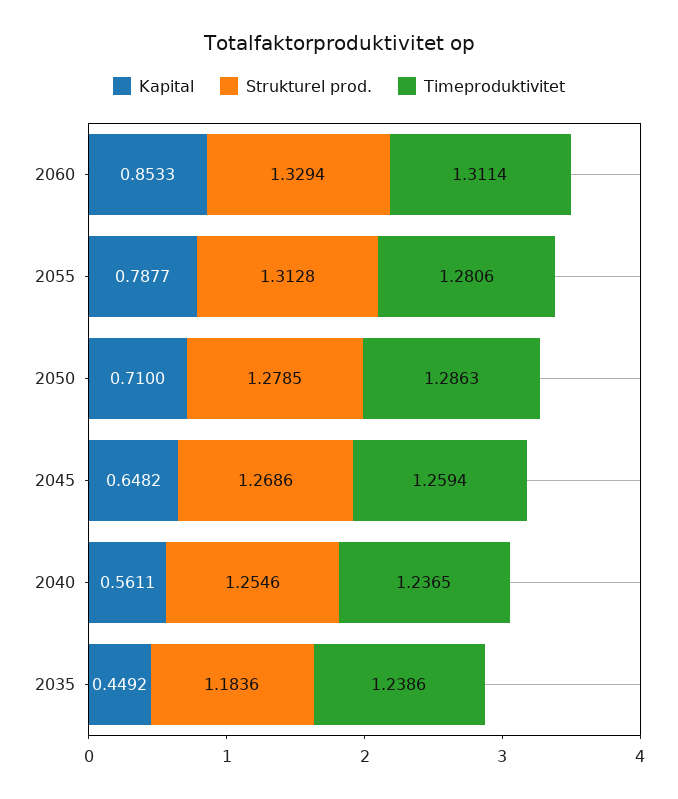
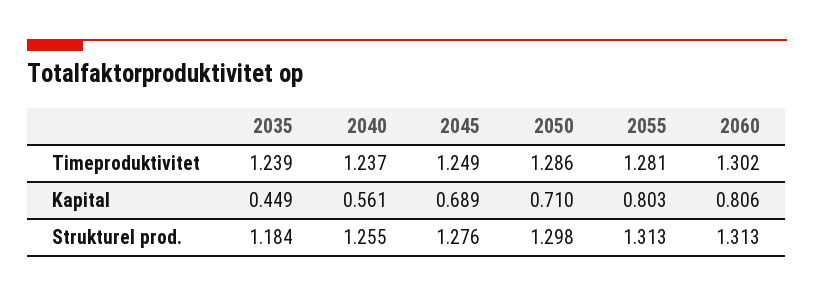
  {
    "Kapital": {
-     "2060": 0.8533,
+     "2060": 0.806,
-     "2055": 0.7877,
+     "2055": 0.803,
      "2050": 0.71,
-     "2045": 0.6482,
+     "2045": 0.689,
      "2040": 0.5611,
      "2035": 0.4492
    },
    "Strukturel prod.": {
-     "2060": 1.3294,
+     "2060": 1.313,
      "2055": 1.3128,
-     "2050": 1.2785,
+     "2050": 1.298,
-     "2045": 1.2686,
+     "2045": 1.276,
      "2040": 1.2546,
      "2035": 1.1836
    },
    "Timeproduktivitet": {
-     "2060": 1.3114,
+     "2060": 1.302,
      "2055": 1.2806,
      "2050": 1.2863,
-     "2045": 1.2594,
+     "2045": 1.249,
      "2040": 1.2365,
      "2035": 1.2386
    }
  }

